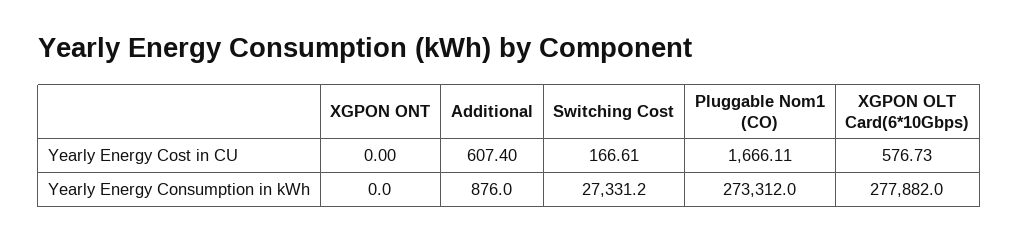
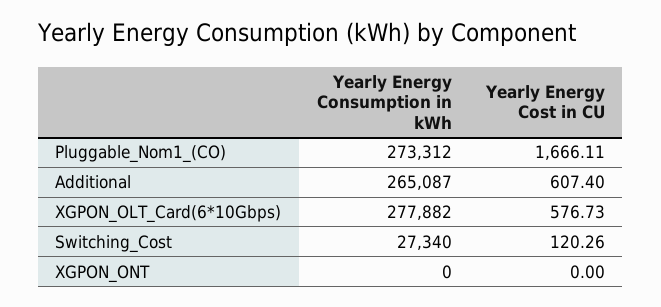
  {
    "XGPON ONT": {
      "Yearly Energy Cost in CU": 0,
      "Yearly Energy Consumption in kWh": 0
    },
    "Additional": {
      "Yearly Energy Cost in CU": 607.4,
-     "Yearly Energy Consumption in kWh": 876
+     "Yearly Energy Consumption in kWh": 265087
    },
    "Switching Cost": {
-     "Yearly Energy Cost in CU": 166.61,
+     "Yearly Energy Cost in CU": 120.26,
-     "Yearly Energy Consumption in kWh": 27331.2
+     "Yearly Energy Consumption in kWh": 27340
    },
    "Pluggable Nom1 (CO)": {
      "Yearly Energy Cost in CU": 1666.11,
      "Yearly Energy Consumption in kWh": 273312
    },
    "XGPON OLT Card(6*10Gbps)": {
      "Yearly Energy Cost in CU": 576.73,
      "Yearly Energy Consumption in kWh": 277882
    }
  }

